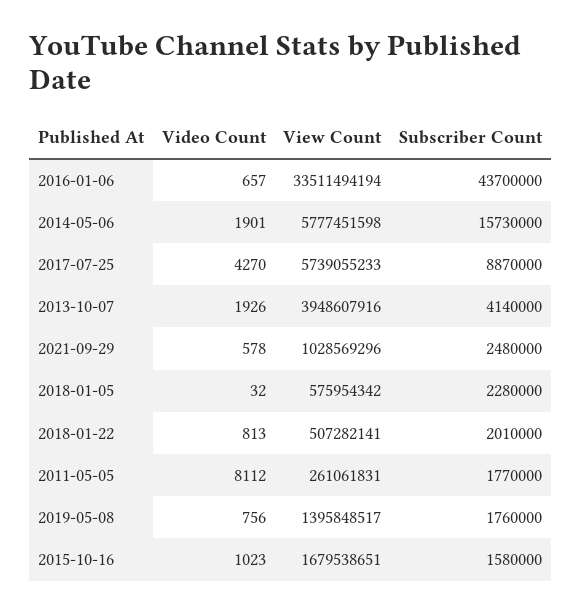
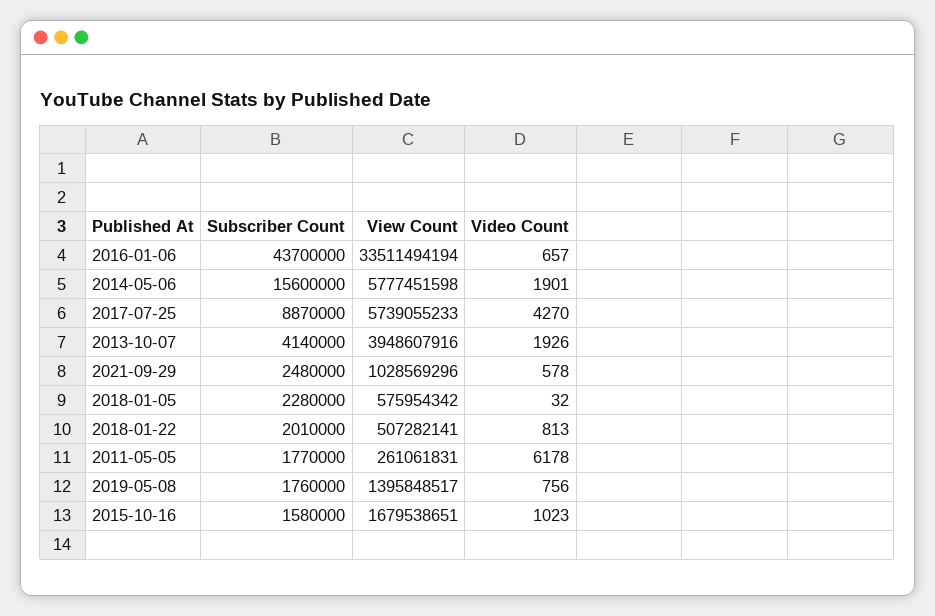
  {
    "Video Count": {
      "2016-01-06": 657,
      "2014-05-06": 1901,
      "2017-07-25": 4270,
      "2013-10-07": 1926,
      "2021-09-29": 578,
      "2018-01-05": 32,
      "2018-01-22": 813,
-     "2011-05-05": 8112,
+     "2011-05-05": 6178,
      "2019-05-08": 756,
      "2015-10-16": 1023
    },
    "View Count": {
      "2016-01-06": 33511494194,
      "2014-05-06": 5777451598,
      "2017-07-25": 5739055233,
      "2013-10-07": 3948607916,
      "2021-09-29": 1028569296,
      "2018-01-05": 575954342,
      "2018-01-22": 507282141,
      "2011-05-05": 261061831,
      "2019-05-08": 1395848517,
      "2015-10-16": 1679538651
    },
    "Subscriber Count": {
      "2016-01-06": 43700000,
-     "2014-05-06": 15730000,
+     "2014-05-06": 15600000,
      "2017-07-25": 8870000,
      "2013-10-07": 4140000,
      "2021-09-29": 2480000,
      "2018-01-05": 2280000,
      "2018-01-22": 2010000,
      "2011-05-05": 1770000,
      "2019-05-08": 1760000,
      "2015-10-16": 1580000
    }
  }

